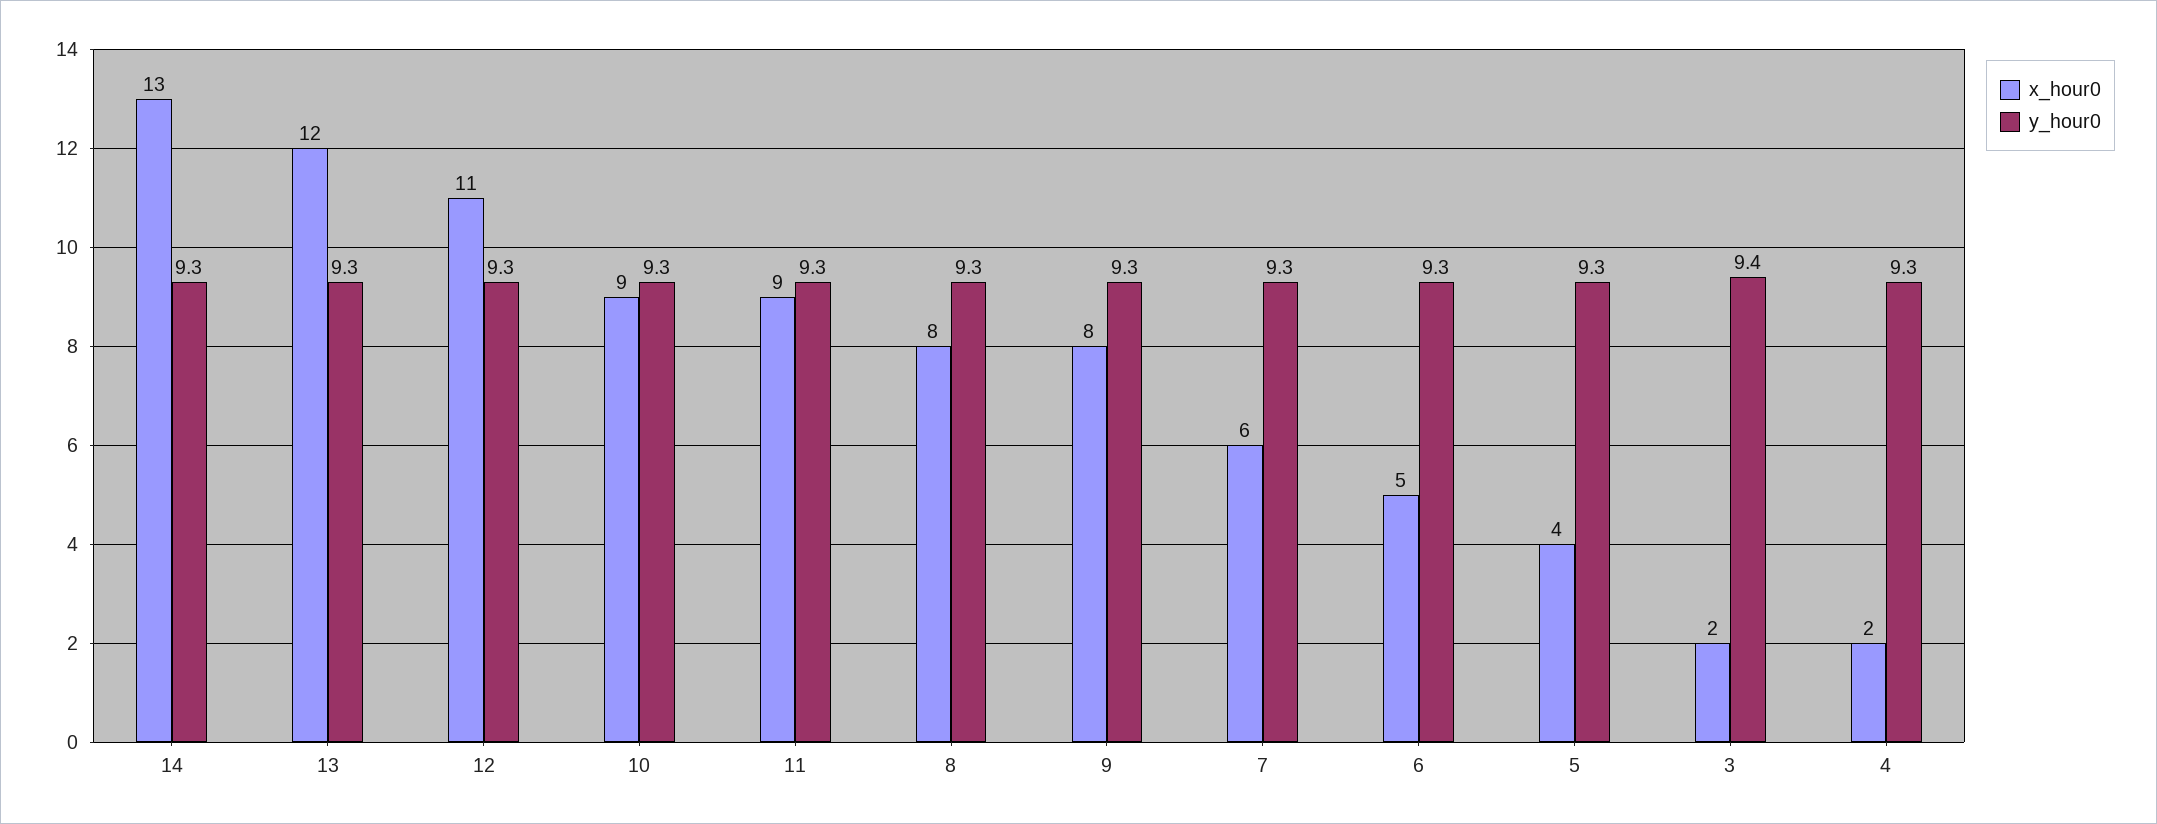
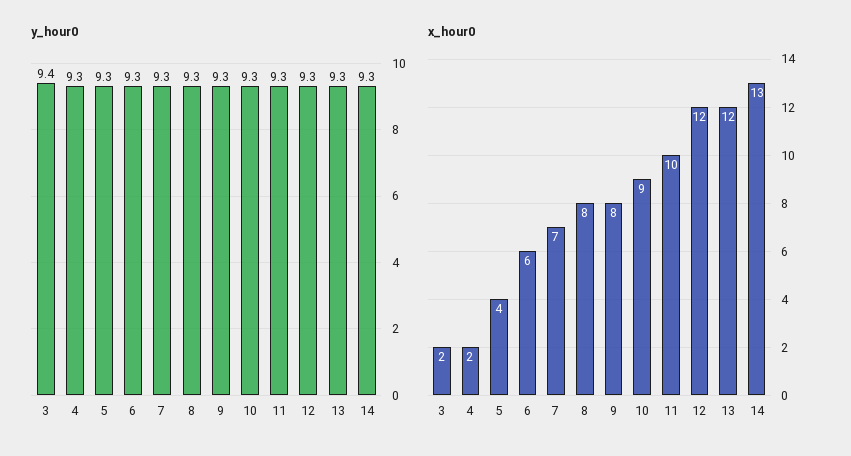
  {
    "x_hour0": {
      "14": 13,
      "13": 12,
-     "12": 11,
+     "12": 12,
      "10": 9,
-     "11": 9,
+     "11": 10,
      "8": 8,
      "9": 8,
-     "7": 6,
+     "7": 7,
-     "6": 5,
+     "6": 6,
      "5": 4,
      "3": 2,
      "4": 2
    },
    "y_hour0": {
      "14": 9.3,
      "13": 9.3,
      "12": 9.3,
      "10": 9.3,
      "11": 9.3,
      "8": 9.3,
      "9": 9.3,
      "7": 9.3,
      "6": 9.3,
      "5": 9.3,
      "3": 9.4,
      "4": 9.3
    }
  }

